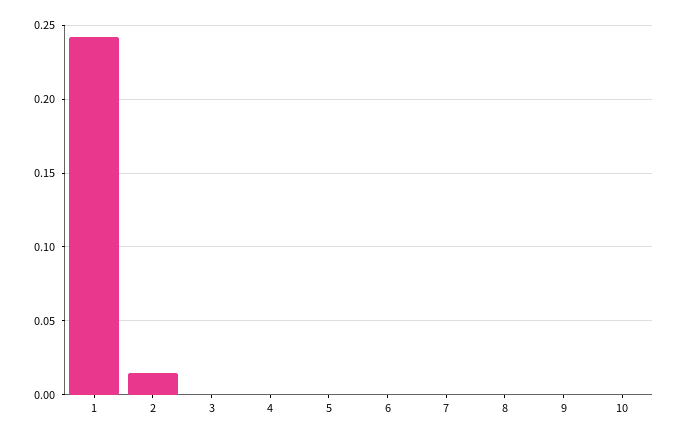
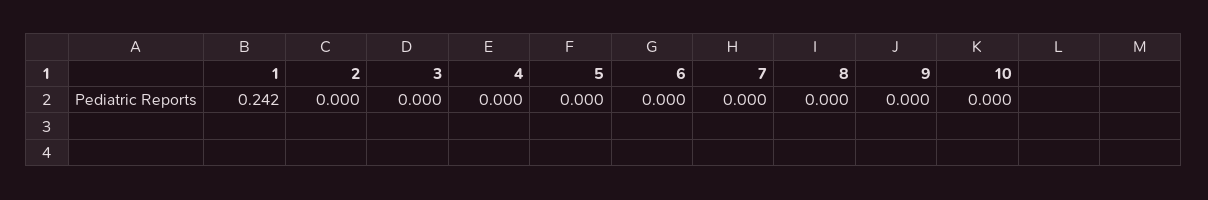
  {
    "1": 0.242,
-   "2": 0.015,
+   "2": 0,
    "3": 0,
    "4": 0,
    "5": 0,
    "6": 0,
    "7": 0,
    "8": 0,
    "9": 0,
    "10": 0
  }

